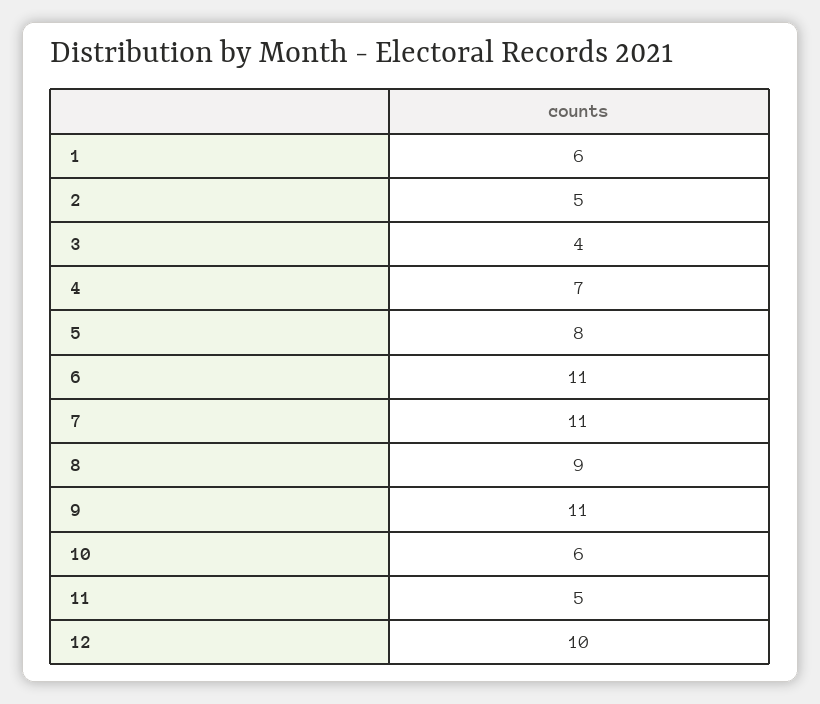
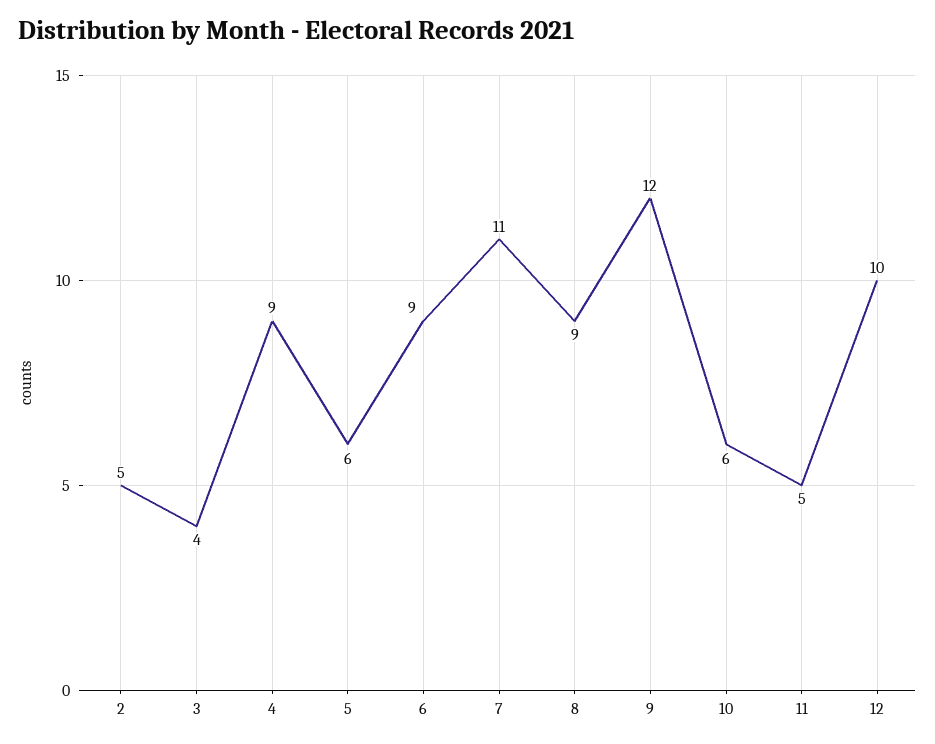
  {
-   "1": 6,
    "2": 5,
    "3": 4,
-   "4": 7,
+   "4": 9,
-   "5": 8,
+   "5": 6,
-   "6": 11,
+   "6": 9,
    "7": 11,
    "8": 9,
-   "9": 11,
+   "9": 12,
    "10": 6,
    "11": 5,
    "12": 10
  }

